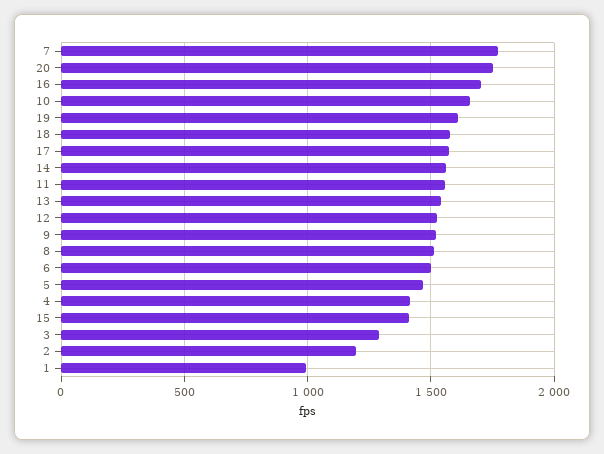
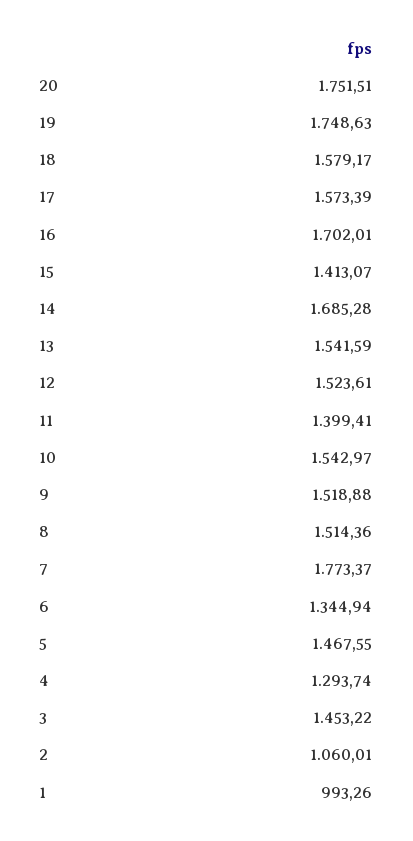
  {
    "7": 1773.37,
    "20": 1751.51,
    "16": 1702.01,
-   "10": 1650,
+   "10": 1542.97,
-   "19": 1600,
+   "19": 1748.63,
    "18": 1579.17,
    "17": 1573.39,
-   "14": 1550,
+   "14": 1685.28,
-   "11": 1550,
+   "11": 1399.41,
    "13": 1541.59,
    "12": 1523.61,
    "9": 1518.88,
    "8": 1514.36,
-   "6": 1500,
+   "6": 1344.94,
    "5": 1467.55,
-   "4": 1400,
+   "4": 1293.74,
    "15": 1413.07,
-   "3": 1300,
+   "3": 1453.22,
-   "2": 1200,
+   "2": 1060.01,
    "1": 993.26
  }

